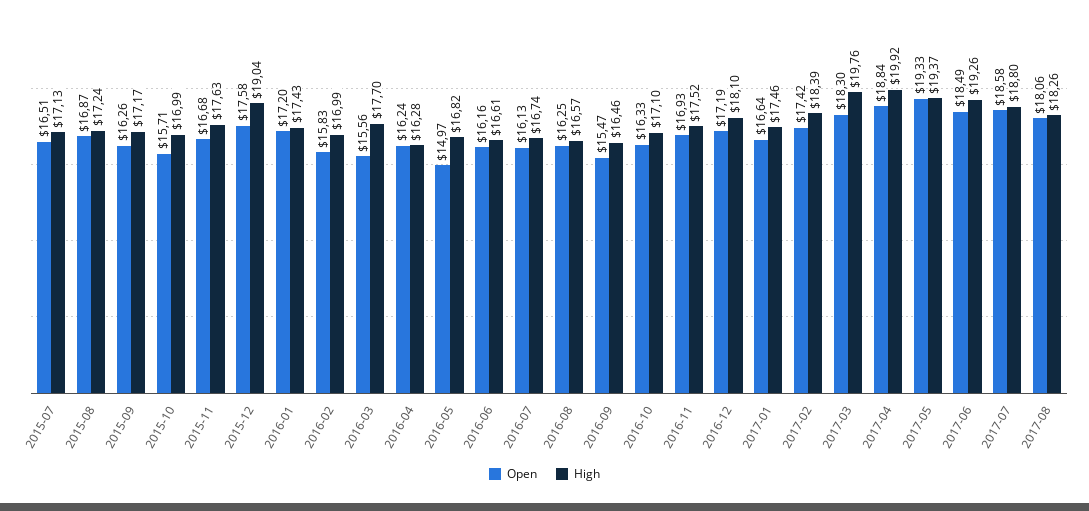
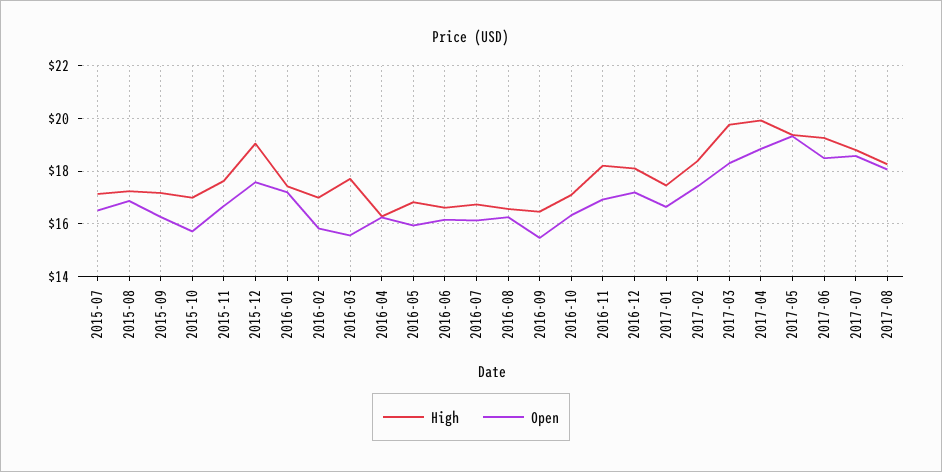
  {
    "Open": {
      "2015-07": 16.51,
      "2015-08": 16.87,
      "2015-09": 16.26,
      "2015-10": 15.71,
      "2015-11": 16.68,
      "2015-12": 17.58,
      "2016-01": 17.2,
      "2016-02": 15.83,
      "2016-03": 15.56,
      "2016-04": 16.24,
-     "2016-05": 14.97,
+     "2016-05": 16,
      "2016-06": 16.16,
      "2016-07": 16.13,
      "2016-08": 16.25,
      "2016-09": 15.47,
      "2016-10": 16.33,
      "2016-11": 16.93,
      "2016-12": 17.19,
      "2017-01": 16.64,
      "2017-02": 17.42,
      "2017-03": 18.3,
      "2017-04": 18.84,
      "2017-05": 19.33,
      "2017-06": 18.49,
      "2017-07": 18.58,
      "2017-08": 18.06
    },
    "High": {
      "2015-07": 17.13,
      "2015-08": 17.24,
      "2015-09": 17.17,
      "2015-10": 16.99,
      "2015-11": 17.63,
      "2015-12": 19.04,
      "2016-01": 17.43,
      "2016-02": 16.99,
      "2016-03": 17.7,
      "2016-04": 16.28,
      "2016-05": 16.82,
      "2016-06": 16.61,
      "2016-07": 16.74,
      "2016-08": 16.57,
      "2016-09": 16.46,
      "2016-10": 17.1,
-     "2016-11": 17.52,
+     "2016-11": 18.25,
      "2016-12": 18.1,
      "2017-01": 17.46,
      "2017-02": 18.39,
      "2017-03": 19.76,
      "2017-04": 19.92,
      "2017-05": 19.37,
      "2017-06": 19.26,
      "2017-07": 18.8,
      "2017-08": 18.26
    }
  }

